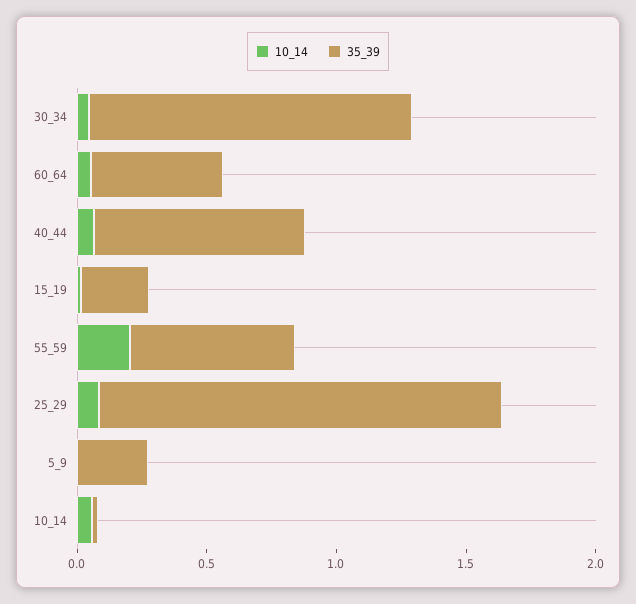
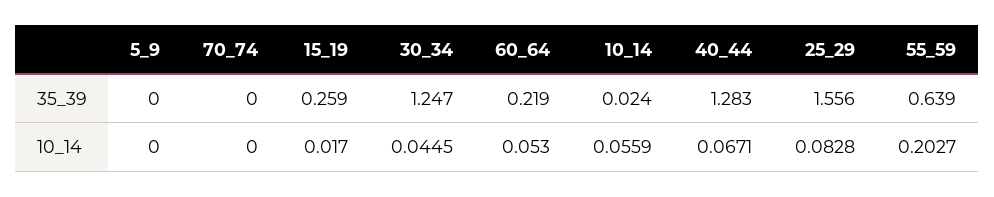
  {
    "10_14": {
      "30_34": 0.0445,
      "60_64": 0.053,
      "40_44": 0.0671,
      "15_19": 0.017,
      "55_59": 0.2027,
      "25_29": 0.0828,
      "5_9": 0,
-     "10_14": 0.0559
+     "10_14": 0.0559,
+     "70_74": 0
    },
    "35_39": {
      "30_34": 1.247,
-     "60_64": 0.5,
+     "60_64": 0.219,
-     "40_44": 0.8,
+     "40_44": 1.283,
      "15_19": 0.259,
      "55_59": 0.639,
      "25_29": 1.556,
-     "5_9": 0.3,
+     "5_9": 0,
-     "10_14": 0.024
+     "10_14": 0.024,
+     "70_74": 0
    }
  }

